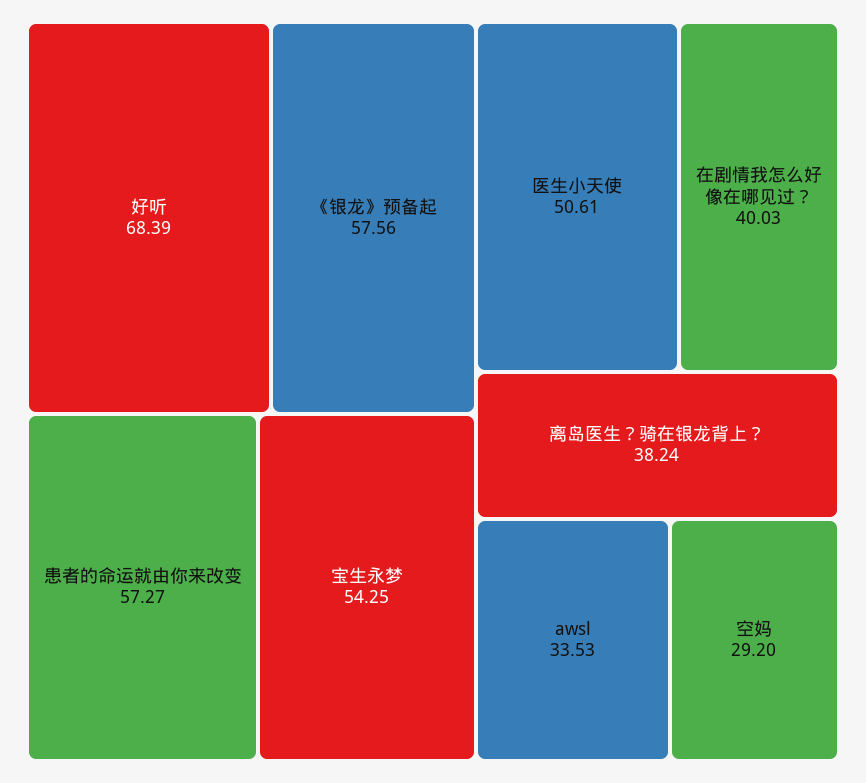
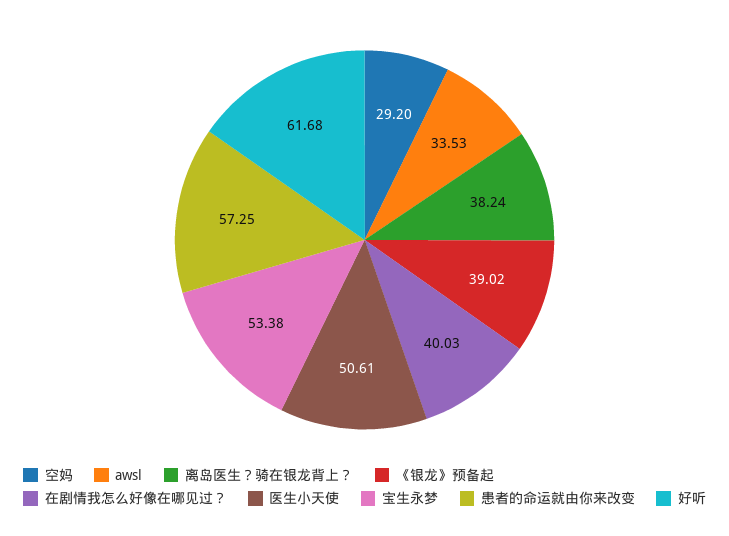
  {
-   "好听": 68.39,
+   "好听": 61.68,
-   "《银龙》预备起": 57.56,
+   "《银龙》预备起": 39.02,
-   "患者的命运就由你来改变": 57.27,
+   "患者的命运就由你来改变": 57.25,
-   "宝生永梦": 54.25,
+   "宝生永梦": 53.38,
    "医生小天使": 50.61,
    "在剧情我怎么好像在哪见过？": 40.03,
    "离岛医生？骑在银龙背上？": 38.24,
    "awsl": 33.53,
    "空妈": 29.2
  }

